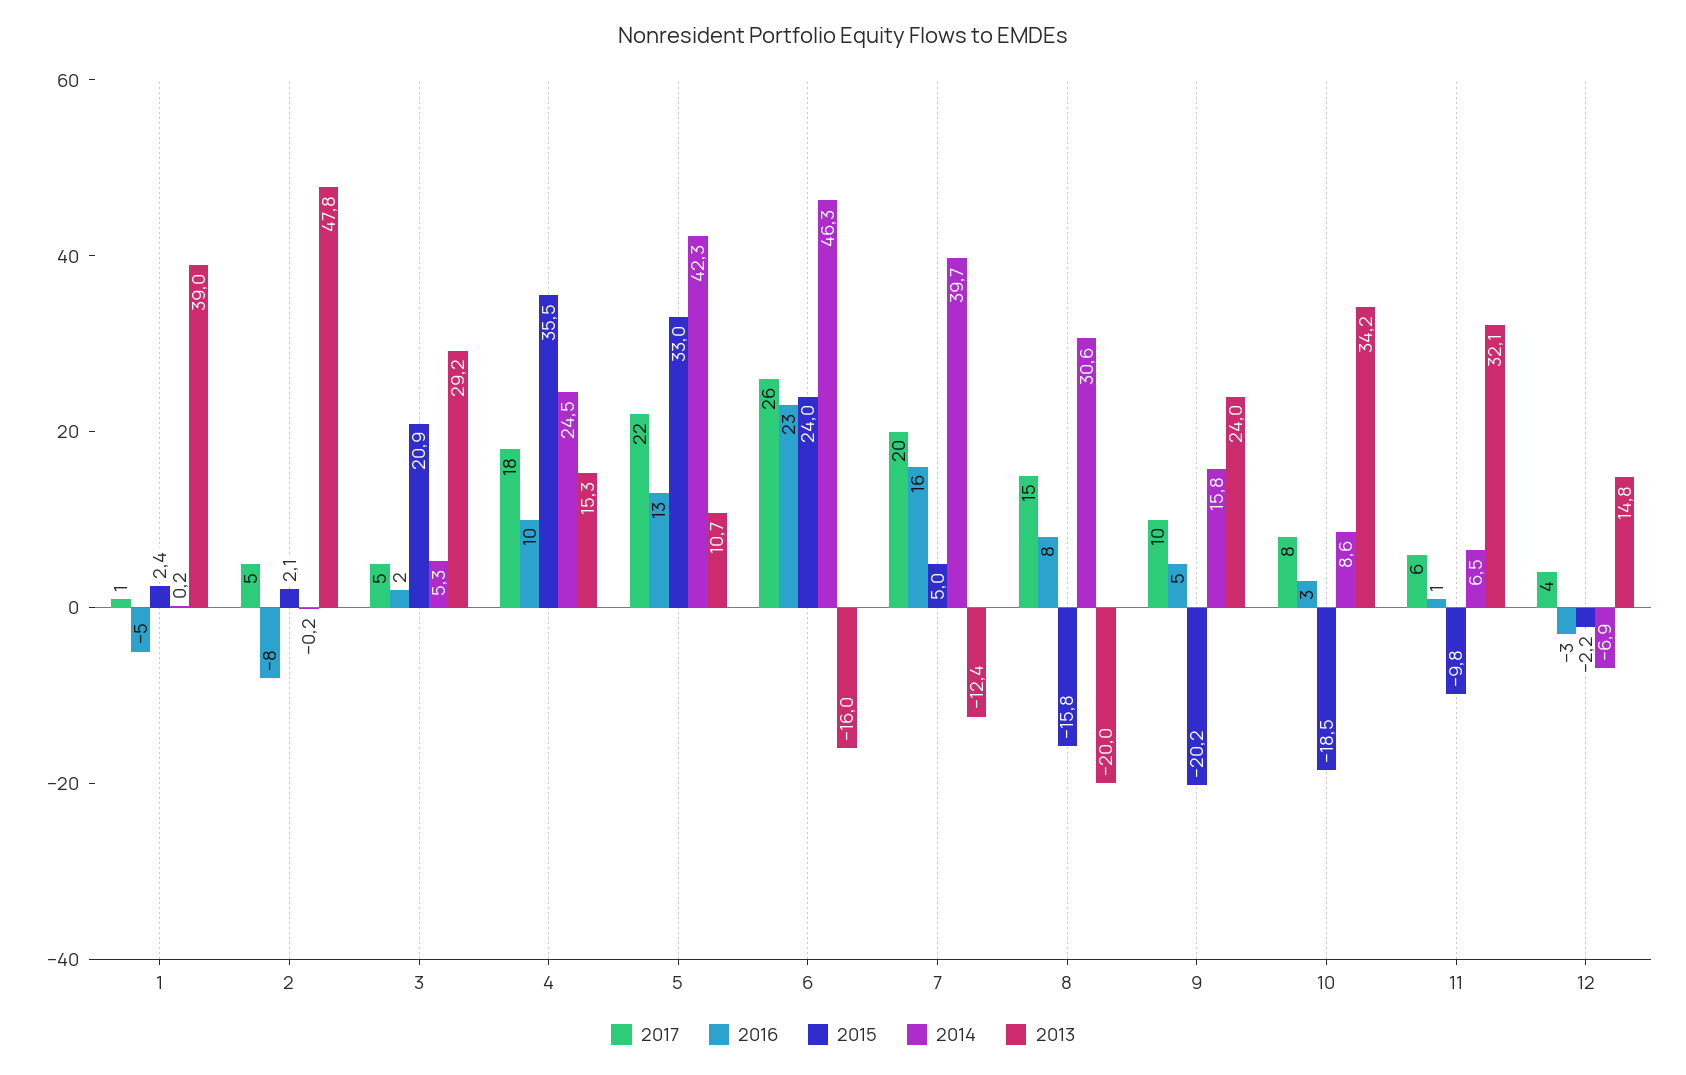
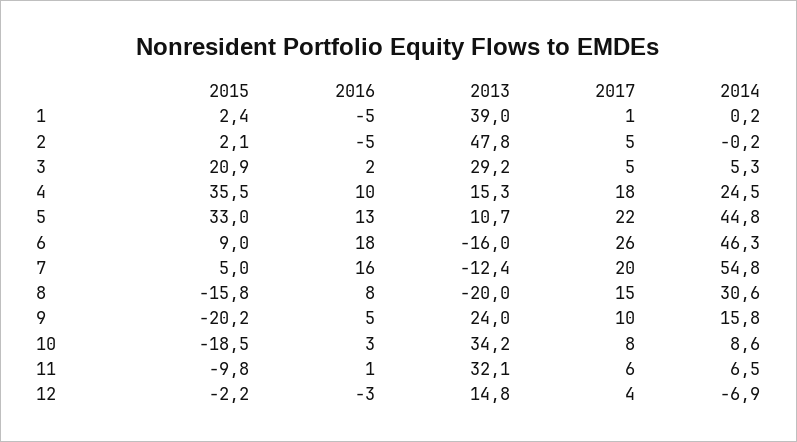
  {
    "2017": {
      "1": 1,
      "2": 5,
      "3": 5,
      "4": 18,
      "5": 22,
      "6": 26,
      "7": 20,
      "8": 15,
      "9": 10,
      "10": 8,
      "11": 6,
      "12": 4
    },
    "2016": {
      "1": -5,
-     "2": -8,
+     "2": -5,
      "3": 2,
      "4": 10,
      "5": 13,
-     "6": 23,
+     "6": 18,
      "7": 16,
      "8": 8,
      "9": 5,
      "10": 3,
      "11": 1,
      "12": -3
    },
    "2015": {
      "1": 2.4,
      "2": 2.1,
      "3": 20.9,
      "4": 35.5,
      "5": 33,
-     "6": 24,
+     "6": 9,
      "7": 5,
      "8": -15.8,
      "9": -20.2,
      "10": -18.5,
      "11": -9.8,
      "12": -2.2
    },
    "2014": {
      "1": 0.2,
      "2": -0.2,
      "3": 5.3,
      "4": 24.5,
-     "5": 42.3,
+     "5": 44.8,
      "6": 46.3,
-     "7": 39.7,
+     "7": 54.8,
      "8": 30.6,
      "9": 15.8,
      "10": 8.6,
      "11": 6.5,
      "12": -6.9
    },
    "2013": {
      "1": 39,
      "2": 47.8,
      "3": 29.2,
      "4": 15.3,
      "5": 10.7,
      "6": -16,
      "7": -12.4,
      "8": -20,
      "9": 24,
      "10": 34.2,
      "11": 32.1,
      "12": 14.8
    }
  }

